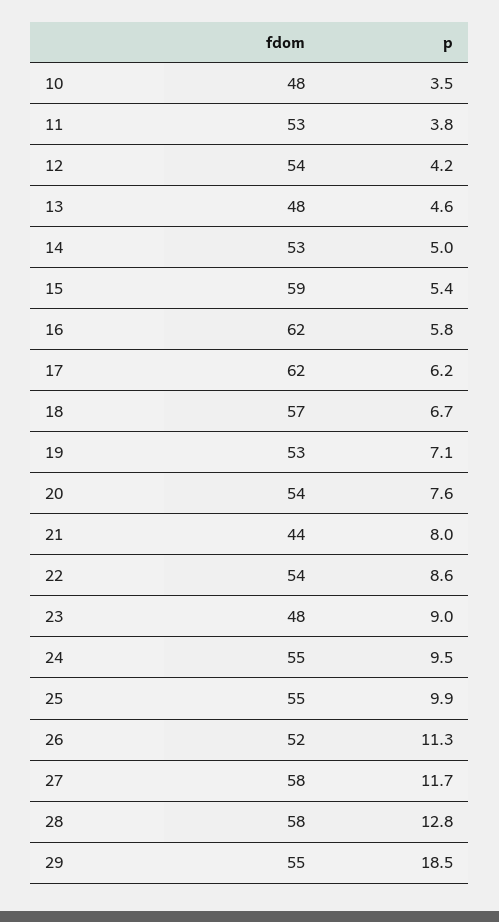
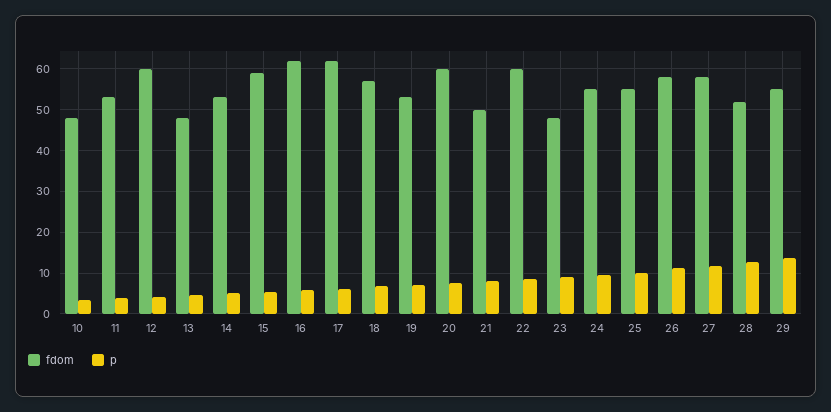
  {
    "fdom": {
      "10": 48,
      "11": 53,
-     "12": 54,
+     "12": 60,
      "13": 48,
      "14": 53,
      "15": 59,
      "16": 62,
      "17": 62,
      "18": 57,
      "19": 53,
-     "20": 54,
+     "20": 60,
-     "21": 44,
+     "21": 50,
-     "22": 54,
+     "22": 60,
      "23": 48,
      "24": 55,
      "25": 55,
-     "26": 52,
+     "26": 58,
      "27": 58,
-     "28": 58,
+     "28": 52,
      "29": 55
    },
    "p": {
      "10": 3.5,
      "11": 3.8,
      "12": 4.2,
      "13": 4.6,
      "14": 5,
      "15": 5.4,
      "16": 5.8,
      "17": 6.2,
      "18": 6.7,
      "19": 7.1,
      "20": 7.6,
      "21": 8,
      "22": 8.6,
      "23": 9,
      "24": 9.5,
      "25": 9.9,
      "26": 11.3,
      "27": 11.7,
      "28": 12.8,
-     "29": 18.5
+     "29": 14
    }
  }

